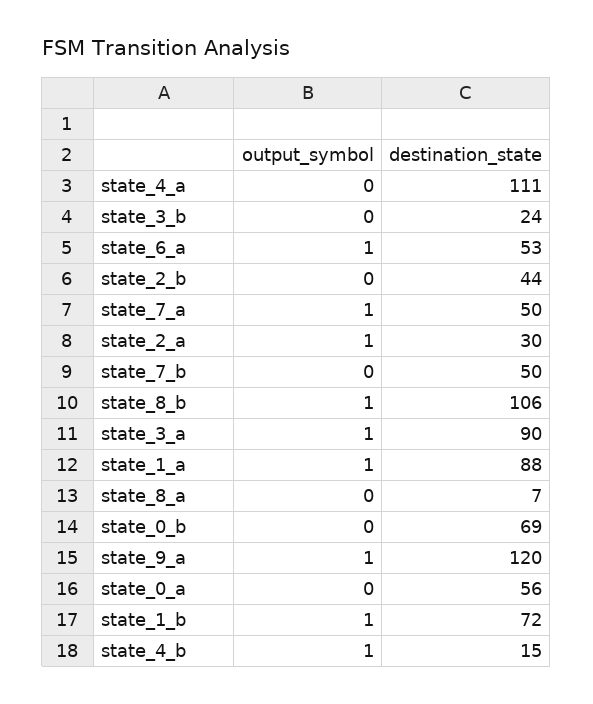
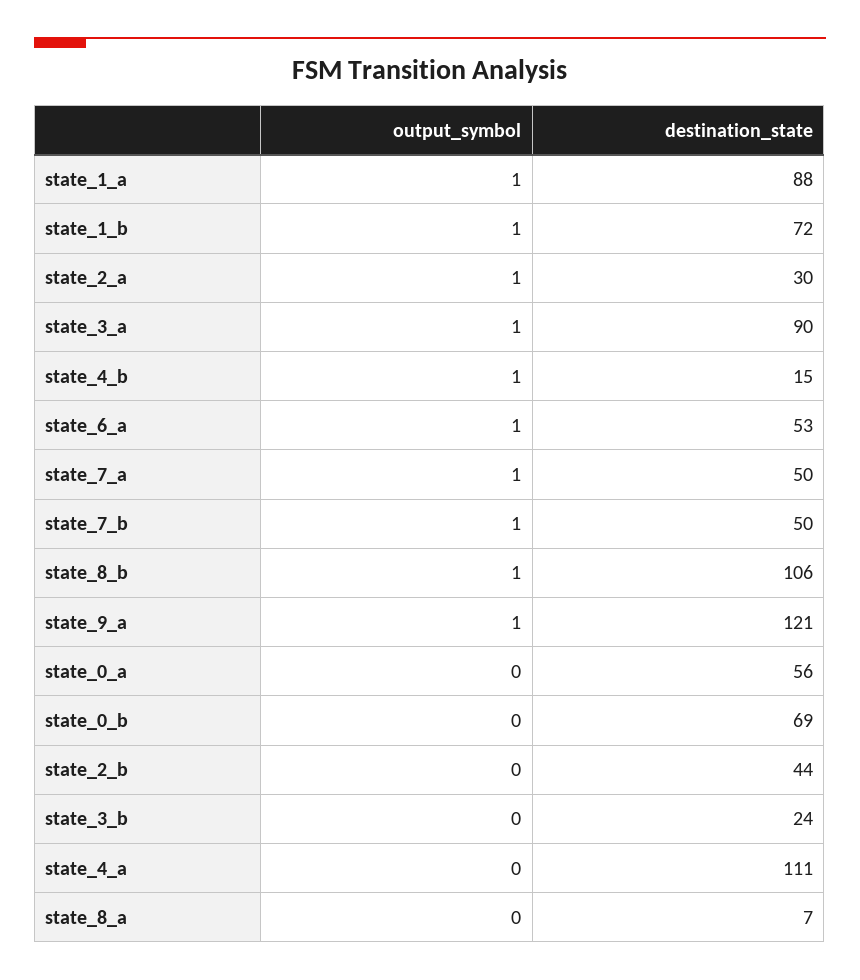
  {
    "output_symbol": {
      "state_4_a": 0,
      "state_3_b": 0,
      "state_6_a": 1,
      "state_2_b": 0,
      "state_7_a": 1,
      "state_2_a": 1,
-     "state_7_b": 0,
+     "state_7_b": 1,
      "state_8_b": 1,
      "state_3_a": 1,
      "state_1_a": 1,
      "state_8_a": 0,
      "state_0_b": 0,
      "state_9_a": 1,
      "state_0_a": 0,
      "state_1_b": 1,
      "state_4_b": 1
    },
    "destination_state": {
      "state_4_a": 111,
      "state_3_b": 24,
      "state_6_a": 53,
      "state_2_b": 44,
      "state_7_a": 50,
      "state_2_a": 30,
      "state_7_b": 50,
      "state_8_b": 106,
      "state_3_a": 90,
      "state_1_a": 88,
      "state_8_a": 7,
      "state_0_b": 69,
-     "state_9_a": 120,
+     "state_9_a": 121,
      "state_0_a": 56,
      "state_1_b": 72,
      "state_4_b": 15
    }
  }

